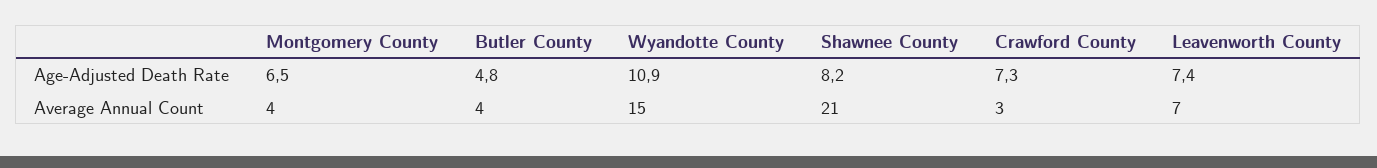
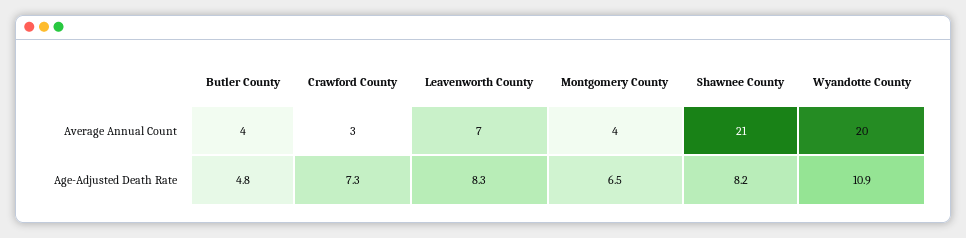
  {
    "Montgomery County": {
      "Age-Adjusted Death Rate": 6.5,
      "Average Annual Count": 4
    },
    "Butler County": {
      "Age-Adjusted Death Rate": 4.8,
      "Average Annual Count": 4
    },
    "Wyandotte County": {
      "Age-Adjusted Death Rate": 10.9,
-     "Average Annual Count": 15
+     "Average Annual Count": 20
    },
    "Shawnee County": {
      "Age-Adjusted Death Rate": 8.2,
      "Average Annual Count": 21
    },
    "Crawford County": {
      "Age-Adjusted Death Rate": 7.3,
      "Average Annual Count": 3
    },
    "Leavenworth County": {
-     "Age-Adjusted Death Rate": 7.4,
+     "Age-Adjusted Death Rate": 8.3,
      "Average Annual Count": 7
    }
  }

